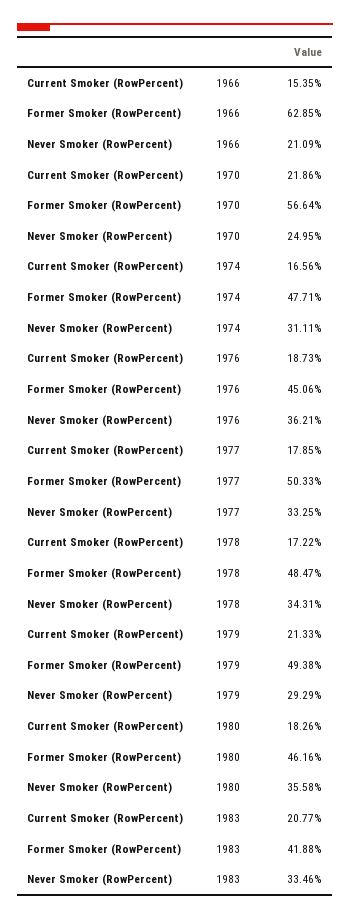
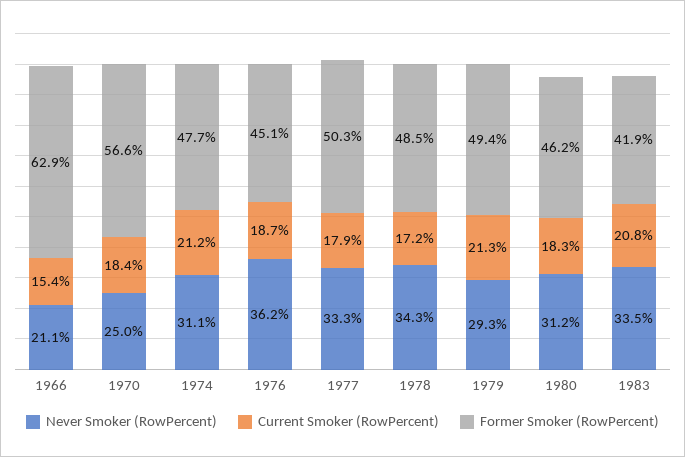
  {
    "Current Smoker (RowPercent)": {
      "1966": 15.35,
-     "1970": 21.86,
+     "1970": 18.4,
-     "1974": 16.56,
+     "1974": 21.2,
      "1976": 18.73,
      "1977": 17.85,
      "1978": 17.22,
      "1979": 21.33,
      "1980": 18.26,
      "1983": 20.77
    },
    "Former Smoker (RowPercent)": {
      "1966": 62.85,
      "1970": 56.64,
      "1974": 47.71,
      "1976": 45.06,
      "1977": 50.33,
      "1978": 48.47,
      "1979": 49.38,
      "1980": 46.16,
      "1983": 41.88
    },
    "Never Smoker (RowPercent)": {
      "1966": 21.09,
      "1970": 24.95,
      "1974": 31.11,
      "1976": 36.21,
      "1977": 33.25,
      "1978": 34.31,
      "1979": 29.29,
-     "1980": 35.58,
+     "1980": 31.2,
      "1983": 33.46
    }
  }

